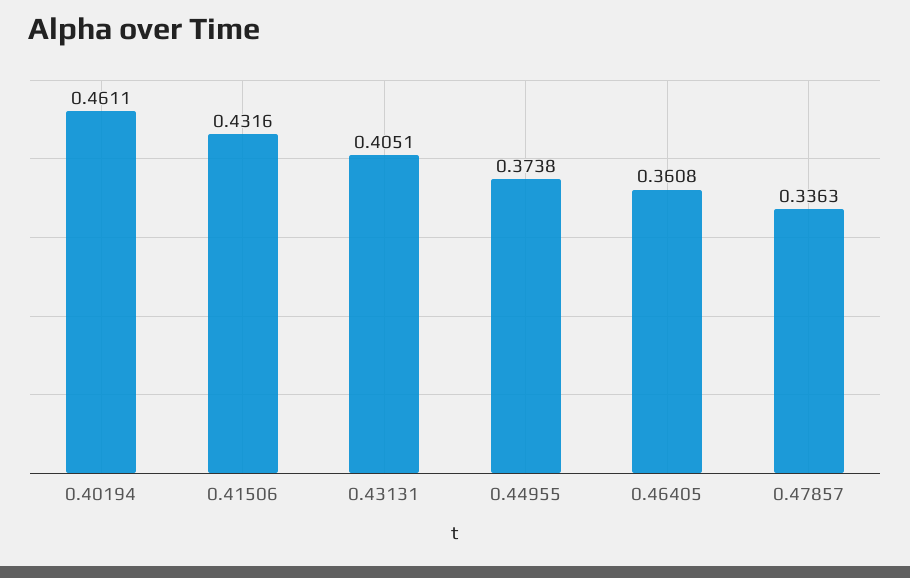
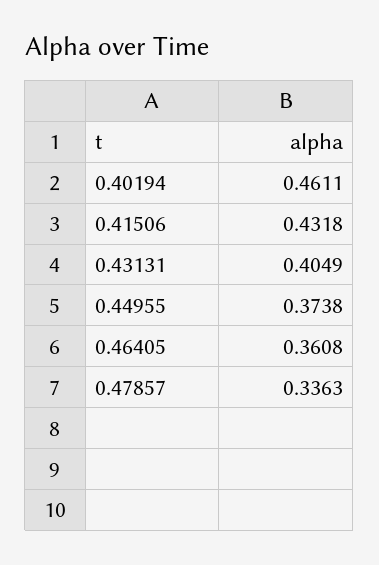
  {
    "0.40194": 0.4611,
-   "0.41506": 0.4316,
+   "0.41506": 0.4318,
-   "0.43131": 0.4051,
+   "0.43131": 0.4049,
    "0.44955": 0.3738,
    "0.46405": 0.3608,
    "0.47857": 0.3363
  }

